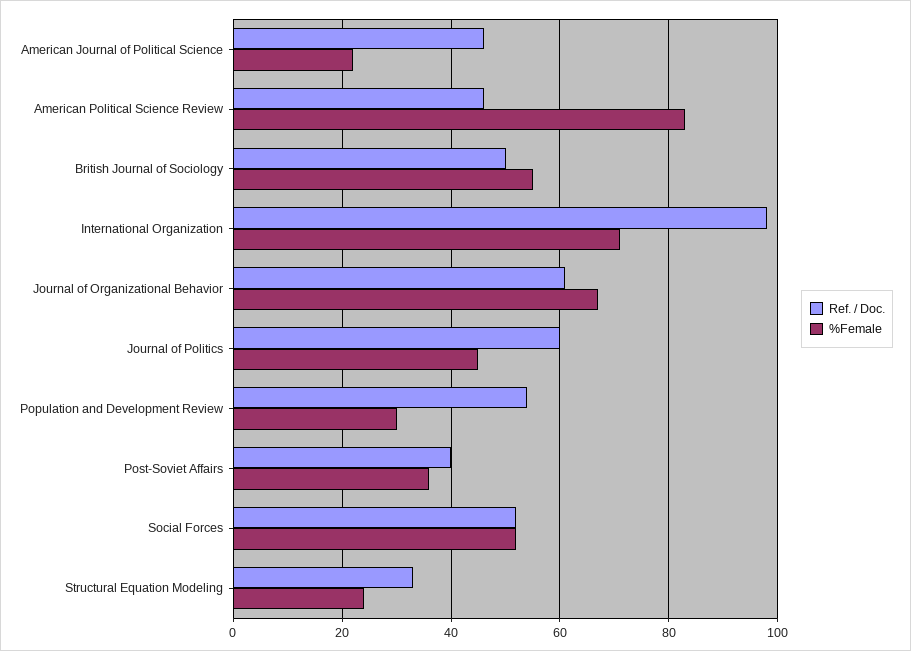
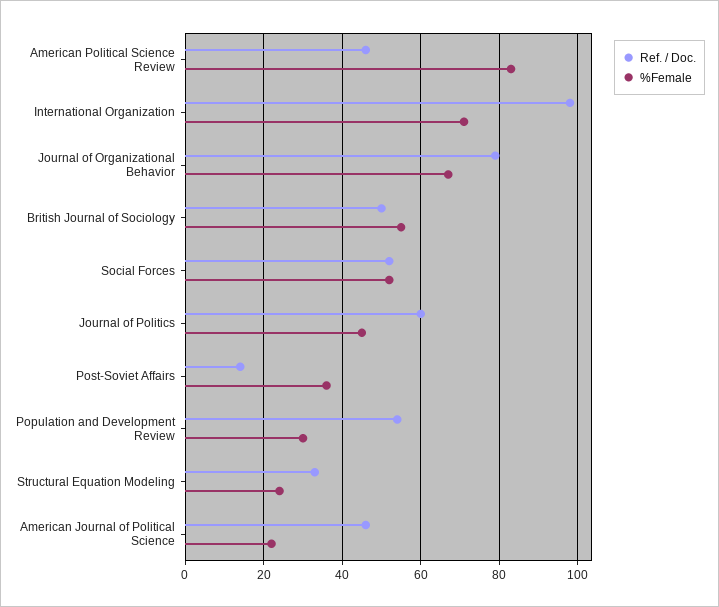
  {
    "Ref. / Doc.": {
      "American Journal of Political Science": 45,
      "American Political Science Review": 45,
      "British Journal of Sociology": 50,
      "International Organization": 100,
-     "Journal of Organizational Behavior": 60,
+     "Journal of Organizational Behavior": 80,
      "Journal of Politics": 60,
      "Population and Development Review": 55,
-     "Post-Soviet Affairs": 40,
+     "Post-Soviet Affairs": 15,
      "Social Forces": 50,
      "Structural Equation Modeling": 35
    },
    "%Female": {
      "American Journal of Political Science": 20,
      "American Political Science Review": 85,
      "British Journal of Sociology": 55,
      "International Organization": 70,
      "Journal of Organizational Behavior": 65,
      "Journal of Politics": 45,
      "Population and Development Review": 30,
      "Post-Soviet Affairs": 35,
      "Social Forces": 50,
      "Structural Equation Modeling": 25
    }
  }

